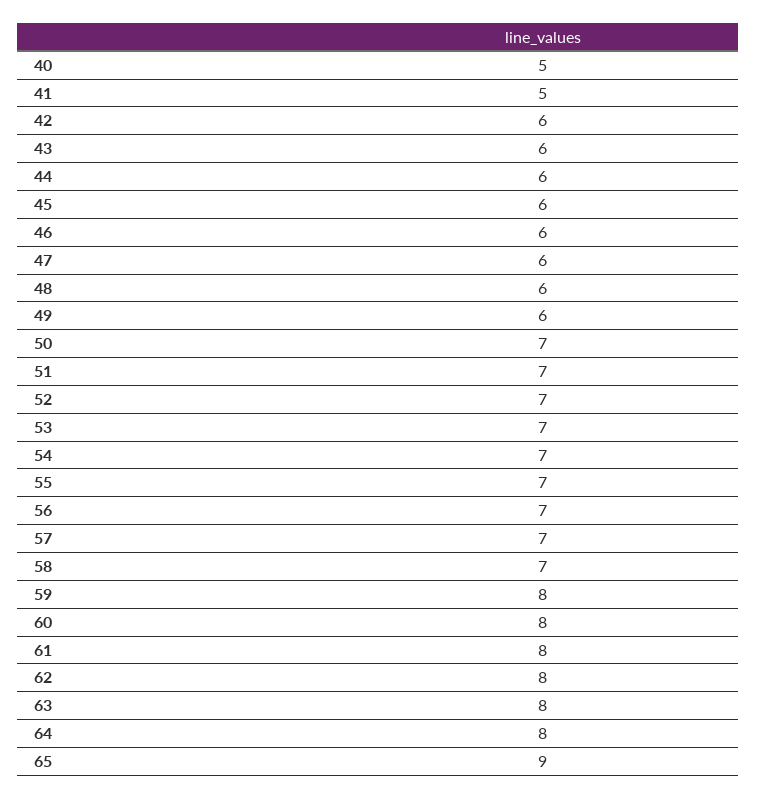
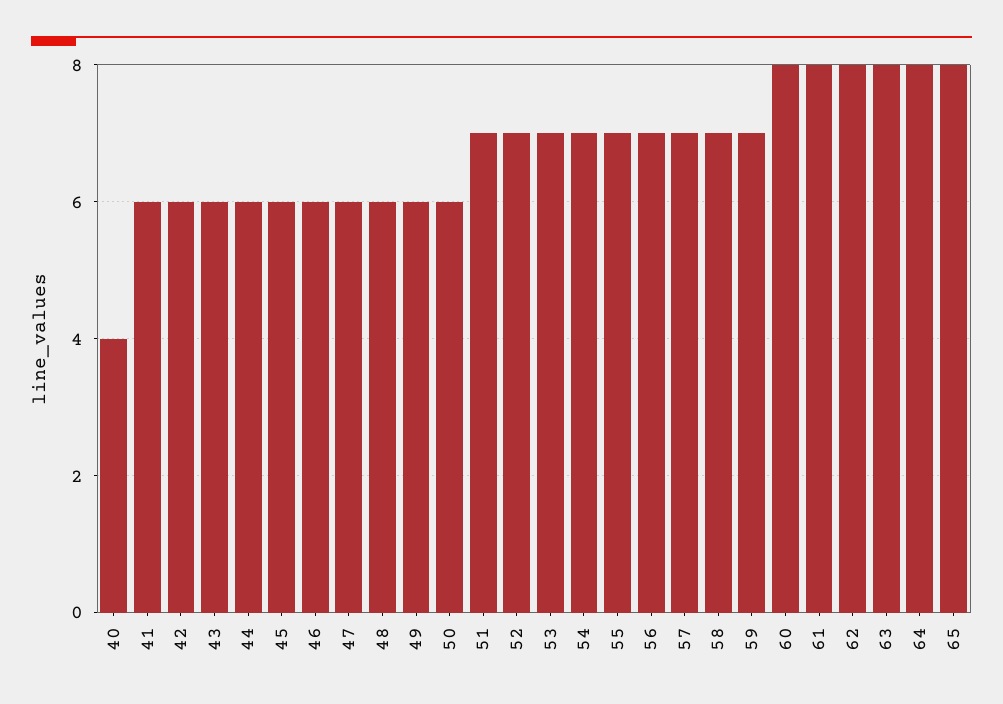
  {
-   "40": 5,
+   "40": 4,
-   "41": 5,
+   "41": 6,
    "42": 6,
    "43": 6,
    "44": 6,
    "45": 6,
    "46": 6,
    "47": 6,
    "48": 6,
    "49": 6,
-   "50": 7,
+   "50": 6,
    "51": 7,
    "52": 7,
    "53": 7,
    "54": 7,
    "55": 7,
    "56": 7,
    "57": 7,
    "58": 7,
-   "59": 8,
+   "59": 7,
    "60": 8,
    "61": 8,
    "62": 8,
    "63": 8,
    "64": 8,
-   "65": 9
+   "65": 8
  }

